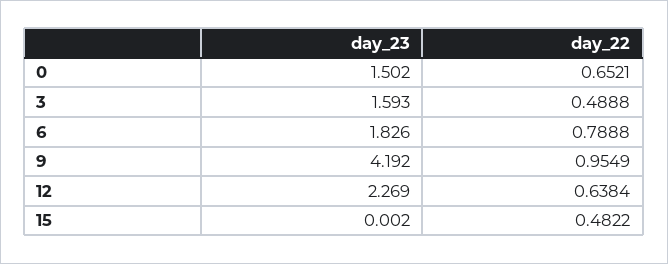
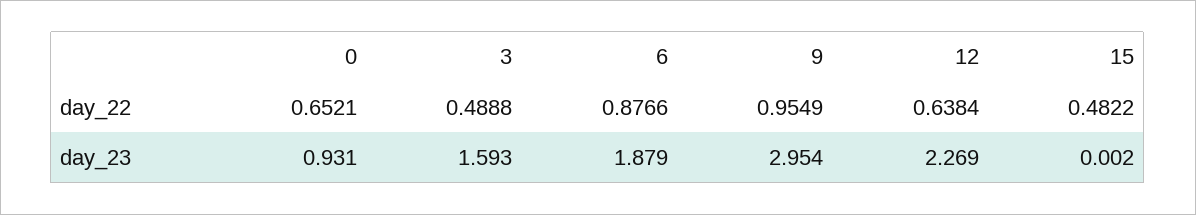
  {
    "day_23": {
-     "0": 1.502,
+     "0": 0.931,
      "3": 1.593,
-     "6": 1.826,
+     "6": 1.879,
-     "9": 4.192,
+     "9": 2.954,
      "12": 2.269,
      "15": 0.002
    },
    "day_22": {
      "0": 0.6521,
      "3": 0.4888,
-     "6": 0.7888,
+     "6": 0.8766,
      "9": 0.9549,
      "12": 0.6384,
      "15": 0.4822
    }
  }

